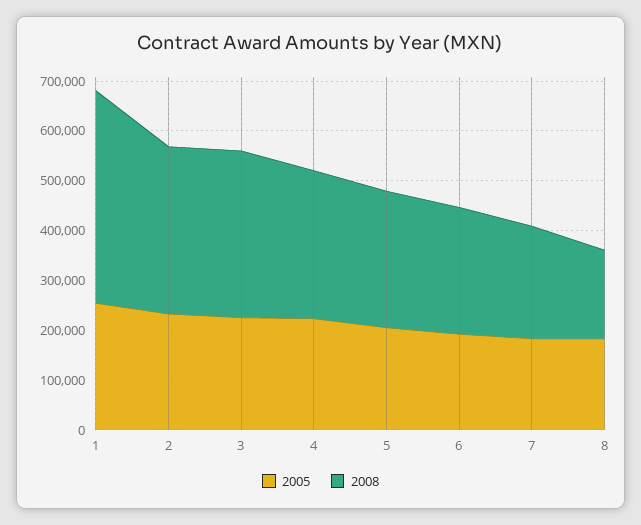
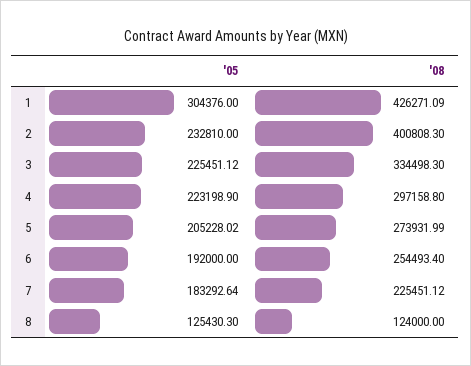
  {
    "2005": {
-     "1": 260000,
+     "1": 304376,
      "2": 232810,
      "3": 225451.12,
      "4": 223198.9,
      "5": 205228.02,
      "6": 192000,
      "7": 183292.64,
-     "8": 180000
+     "8": 125430.3
    },
    "2008": {
      "1": 426271.09,
-     "2": 340000,
+     "2": 400808.3,
      "3": 334498.3,
      "4": 297158.8,
      "5": 273931.99,
      "6": 254493.4,
      "7": 225451.12,
-     "8": 180000
+     "8": 124000
    }
  }

